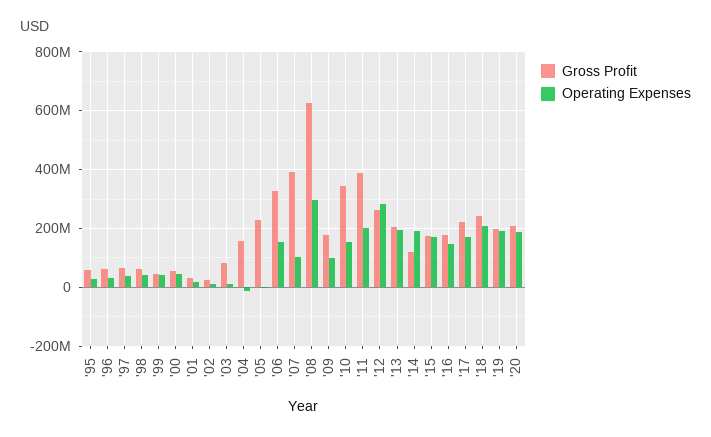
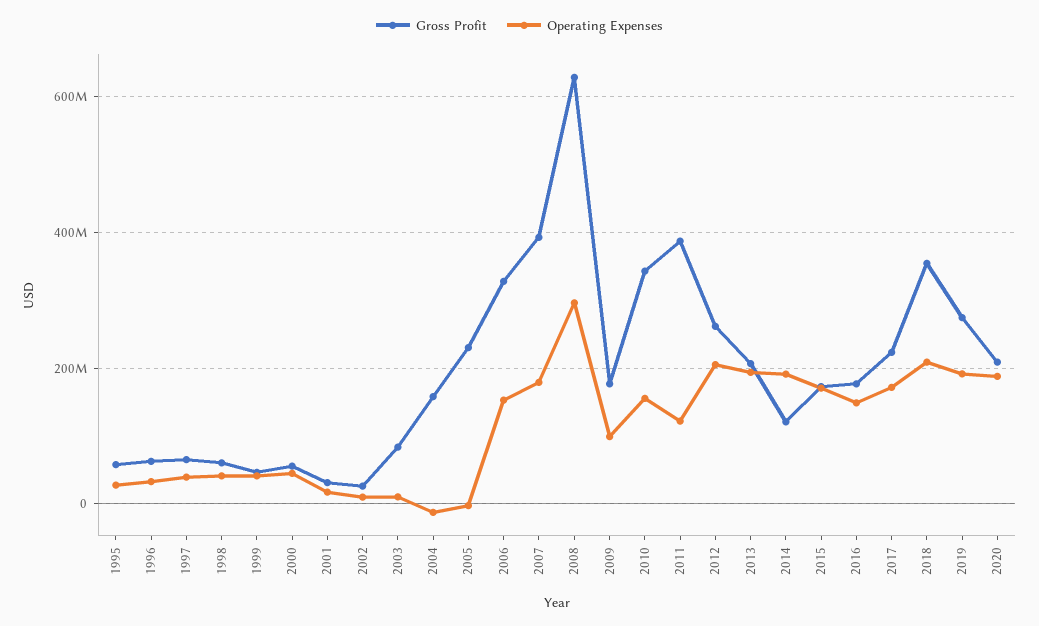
  {
    "Gross Profit": {
      "'95": 60000000,
      "'96": 60000000,
      "'97": 60000000,
      "'98": 60000000,
      "'99": 40000000,
      "'00": 60000000,
      "'01": 40000000,
      "'02": 20000000,
      "'03": 80000000,
      "'04": 160000000,
      "'05": 240000000,
      "'06": 320000000,
      "'07": 400000000,
      "'08": 620000000,
      "'09": 180000000,
      "'10": 340000000,
      "'11": 380000000,
      "'12": 260000000,
      "'13": 200000000,
      "'14": 120000000,
      "'15": 180000000,
      "'16": 180000000,
      "'17": 220000000,
-     "'18": 250000000,
+     "'18": 360000000,
-     "'19": 200000000,
+     "'19": 280000000,
      "'20": 200000000
    },
    "Operating Expenses": {
      "'95": 20000000,
      "'96": 40000000,
      "'97": 40000000,
      "'98": 40000000,
      "'99": 40000000,
      "'00": 40000000,
      "'01": 20000000,
      "'02": 20000000,
      "'03": 20000000,
      "'04": -20000000,
      "'05": 0,
      "'06": 160000000,
-     "'07": 100000000,
+     "'07": 180000000,
      "'08": 300000000,
      "'09": 100000000,
      "'10": 160000000,
-     "'11": 200000000,
+     "'11": 120000000,
-     "'12": 275000000,
+     "'12": 200000000,
      "'13": 200000000,
      "'14": 200000000,
      "'15": 180000000,
      "'16": 140000000,
      "'17": 180000000,
      "'18": 200000000,
      "'19": 200000000,
      "'20": 180000000
    }
  }

